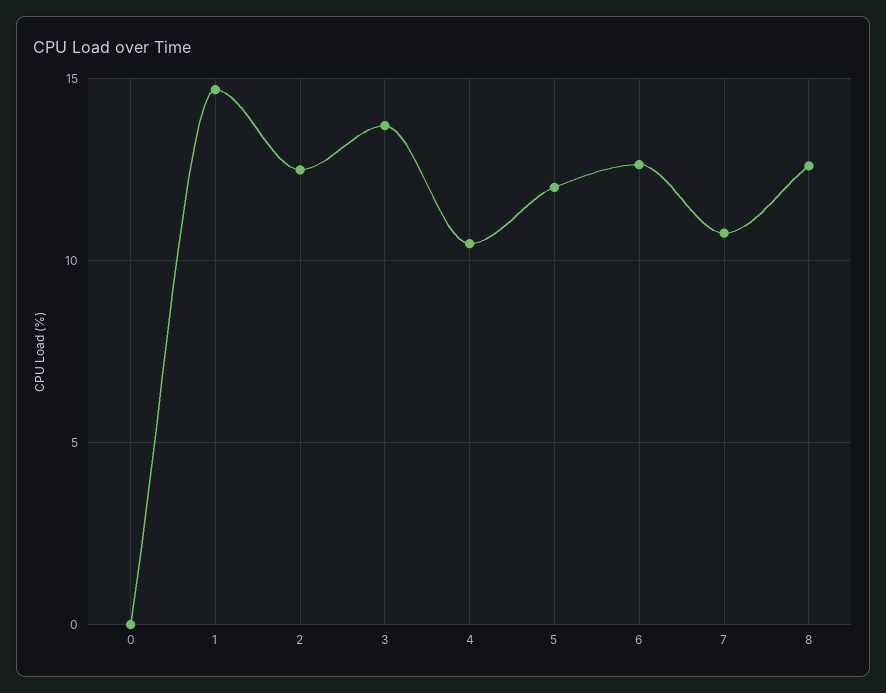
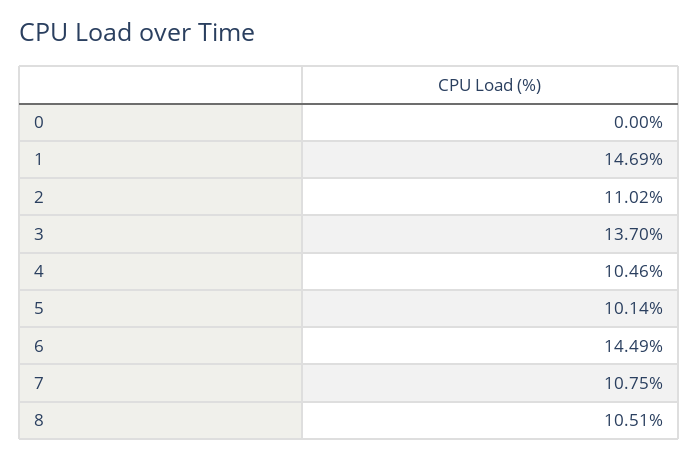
  {
    "0": 0,
    "1": 14.69,
-   "2": 12.5,
+   "2": 11.02,
    "3": 13.7,
    "4": 10.46,
-   "5": 12,
+   "5": 10.14,
-   "6": 12.5,
+   "6": 14.49,
    "7": 10.75,
-   "8": 12.5
+   "8": 10.51
  }

